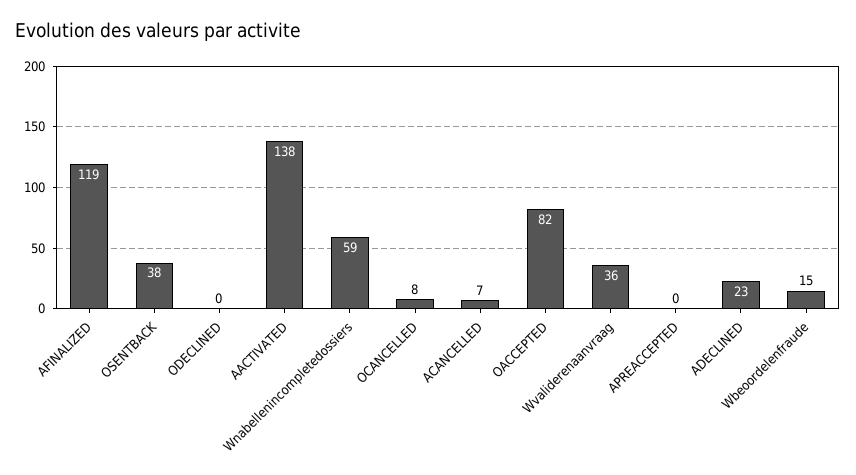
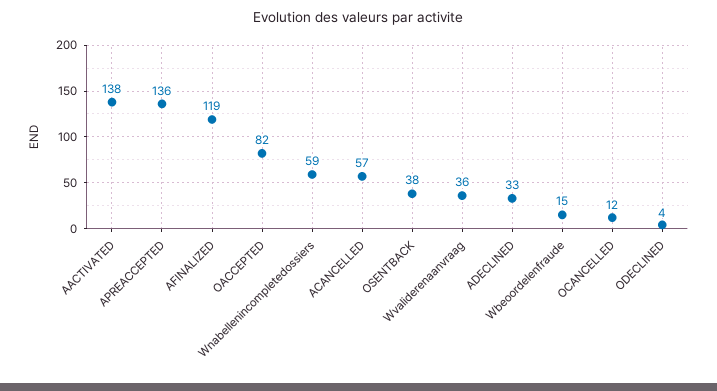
  {
    "AFINALIZED": 119,
    "OSENTBACK": 38,
-   "ODECLINED": 0,
+   "ODECLINED": 4,
    "AACTIVATED": 138,
    "Wnabellenincompletedossiers": 59,
-   "OCANCELLED": 8,
+   "OCANCELLED": 12,
-   "ACANCELLED": 7,
+   "ACANCELLED": 57,
    "OACCEPTED": 82,
    "Wvaliderenaanvraag": 36,
-   "APREACCEPTED": 0,
+   "APREACCEPTED": 136,
-   "ADECLINED": 23,
+   "ADECLINED": 33,
    "Wbeoordelenfraude": 15
  }

